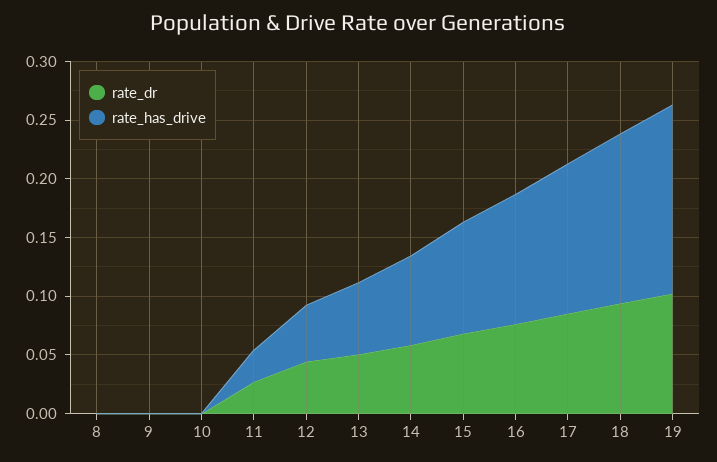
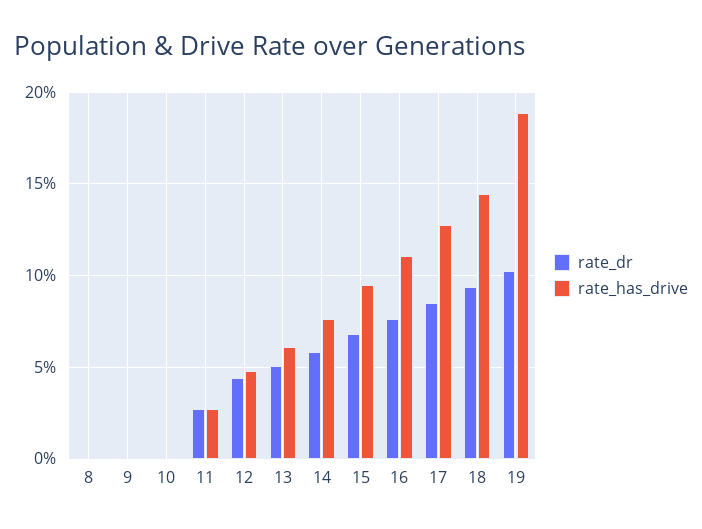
  {
    "rate_dr": {
      "8": 0,
      "9": 0,
      "10": 0,
      "11": 0.025,
      "12": 0.045,
      "13": 0.05,
      "14": 0.06,
      "15": 0.07,
      "16": 0.075,
      "17": 0.085,
      "18": 0.095,
      "19": 0.1
    },
    "rate_has_drive": {
      "8": 0,
      "9": 0,
      "10": 0,
      "11": 0.025,
      "12": 0.05,
      "13": 0.06,
      "14": 0.075,
      "15": 0.095,
      "16": 0.11,
      "17": 0.13,
      "18": 0.145,
-     "19": 0.16
+     "19": 0.19
    }
  }

